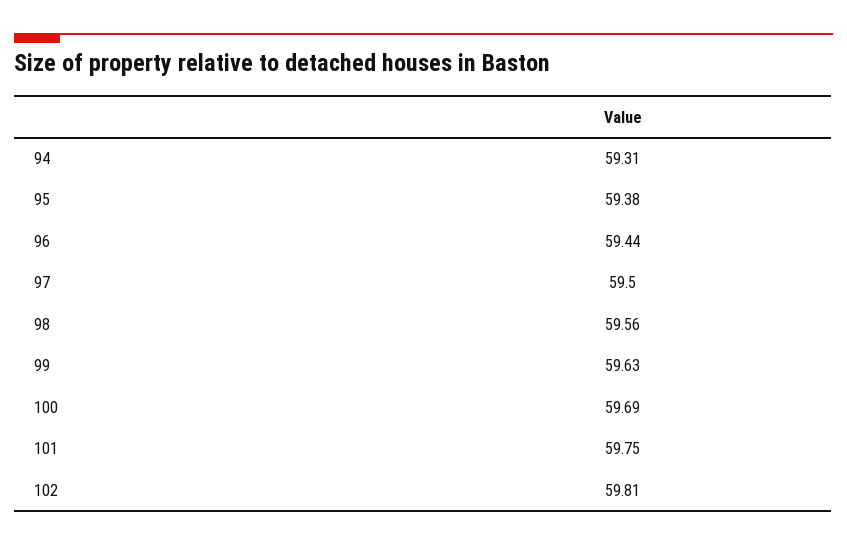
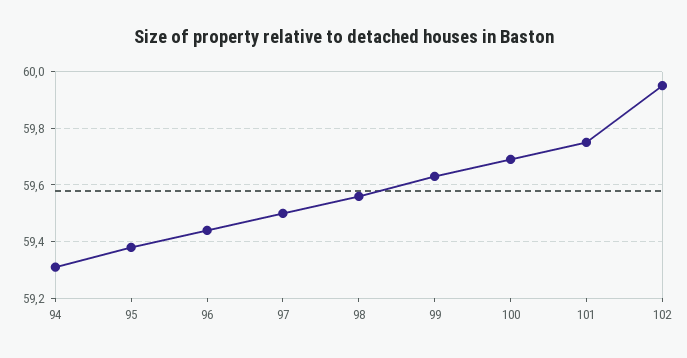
  {
    "94": 59.31,
    "95": 59.38,
    "96": 59.44,
    "97": 59.5,
    "98": 59.56,
    "99": 59.63,
    "100": 59.69,
    "101": 59.75,
-   "102": 59.81
+   "102": 59.95
  }

